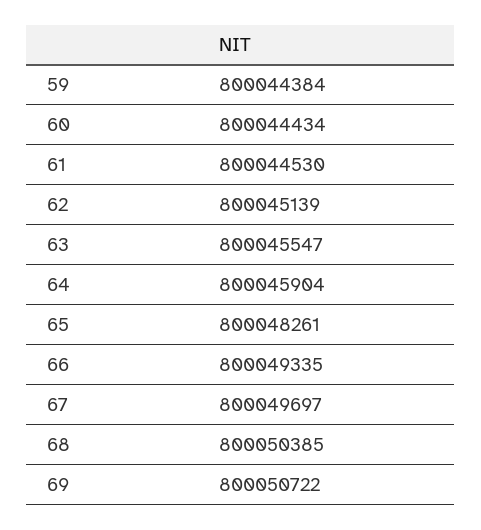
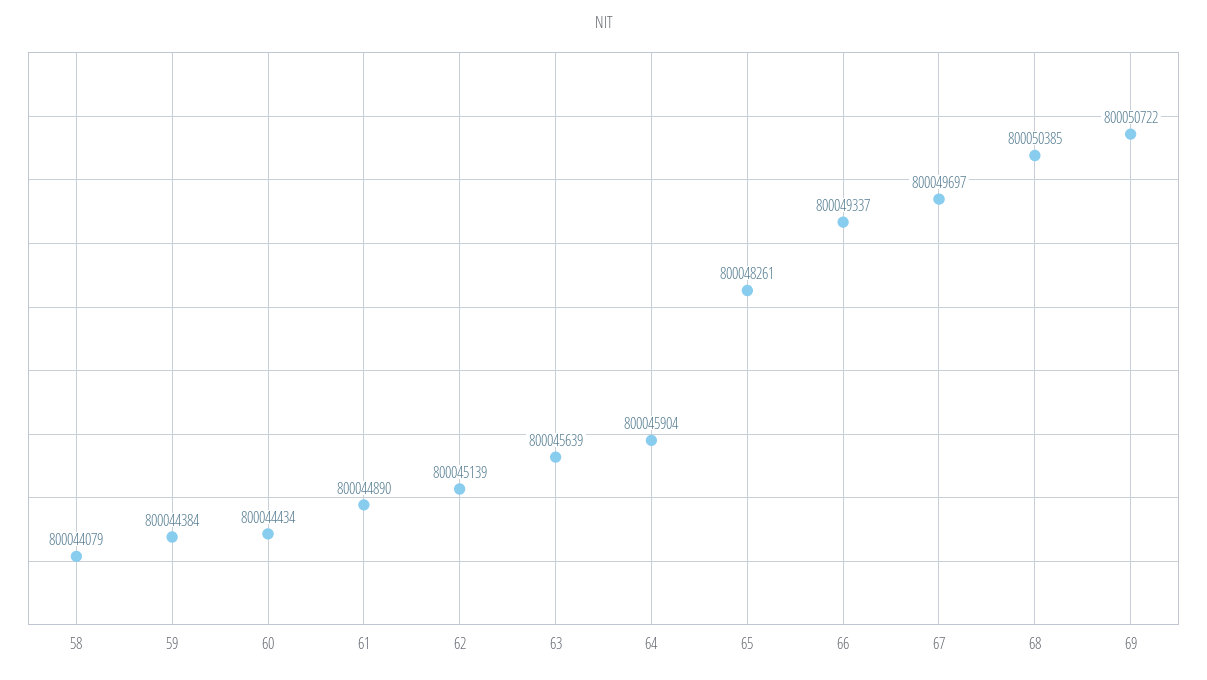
  {
    "59": 800044384,
    "60": 800044434,
-   "61": 800044530,
+   "61": 800044890,
    "62": 800045139,
-   "63": 800045547,
+   "63": 800045639,
    "64": 800045904,
    "65": 800048261,
-   "66": 800049335,
+   "66": 800049337,
    "67": 800049697,
    "68": 800050385,
-   "69": 800050722
+   "69": 800050722,
+   "58": 800044079
  }

